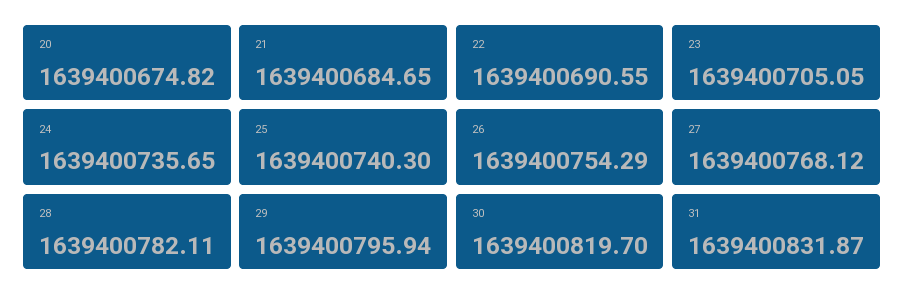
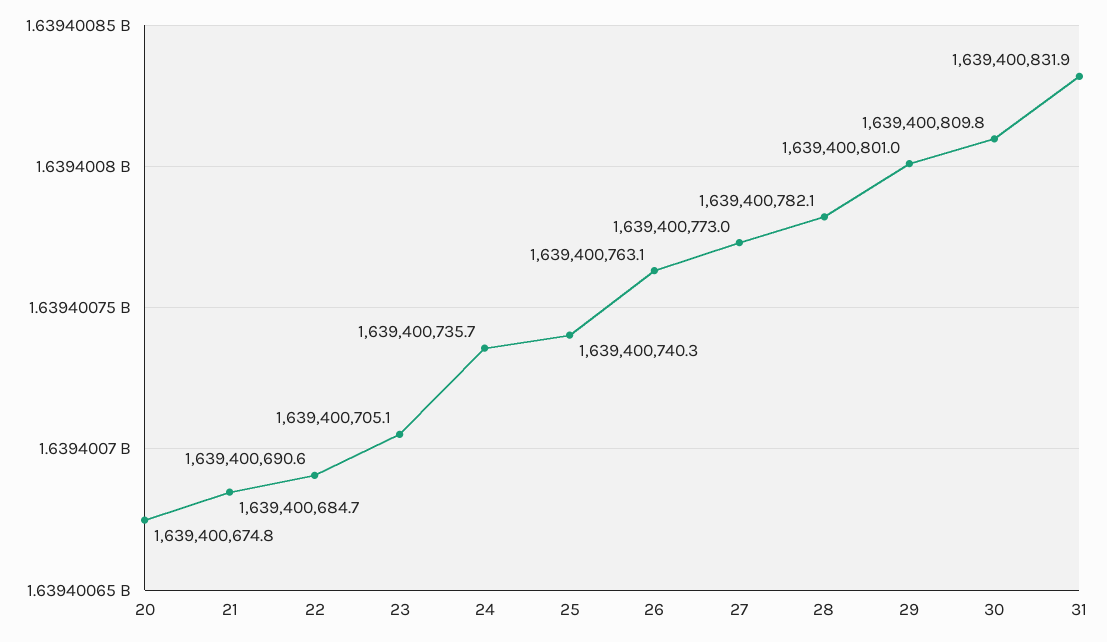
  {
    "20": 1639400674.82,
    "21": 1639400684.65,
    "22": 1639400690.55,
    "23": 1639400705.05,
    "24": 1639400735.65,
    "25": 1639400740.3,
-   "26": 1639400754.29,
+   "26": 1639400763.1,
-   "27": 1639400768.12,
+   "27": 1639400773,
    "28": 1639400782.11,
-   "29": 1639400795.94,
+   "29": 1639400801,
-   "30": 1639400819.7,
+   "30": 1639400809.8,
    "31": 1639400831.87
  }

